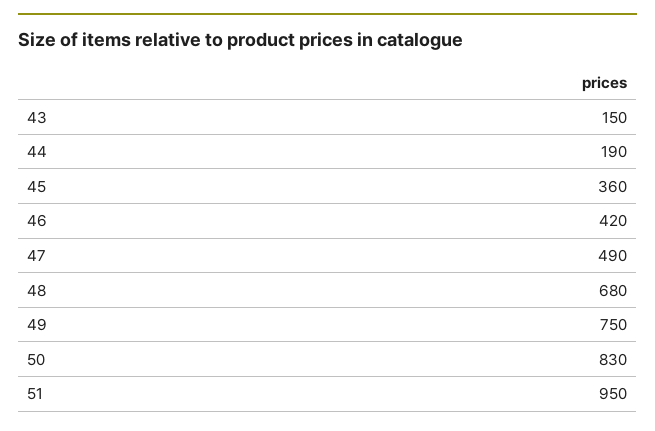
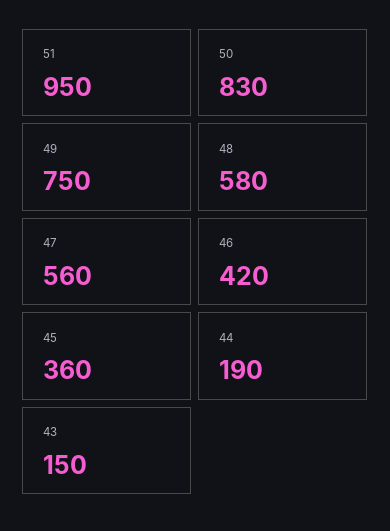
  {
    "43": 150,
    "44": 190,
    "45": 360,
    "46": 420,
-   "47": 490,
+   "47": 560,
-   "48": 680,
+   "48": 580,
    "49": 750,
    "50": 830,
    "51": 950
  }

